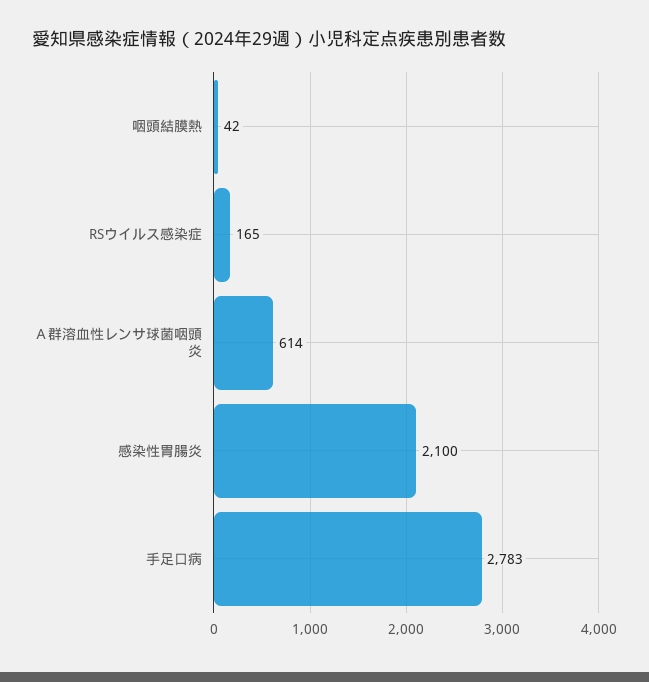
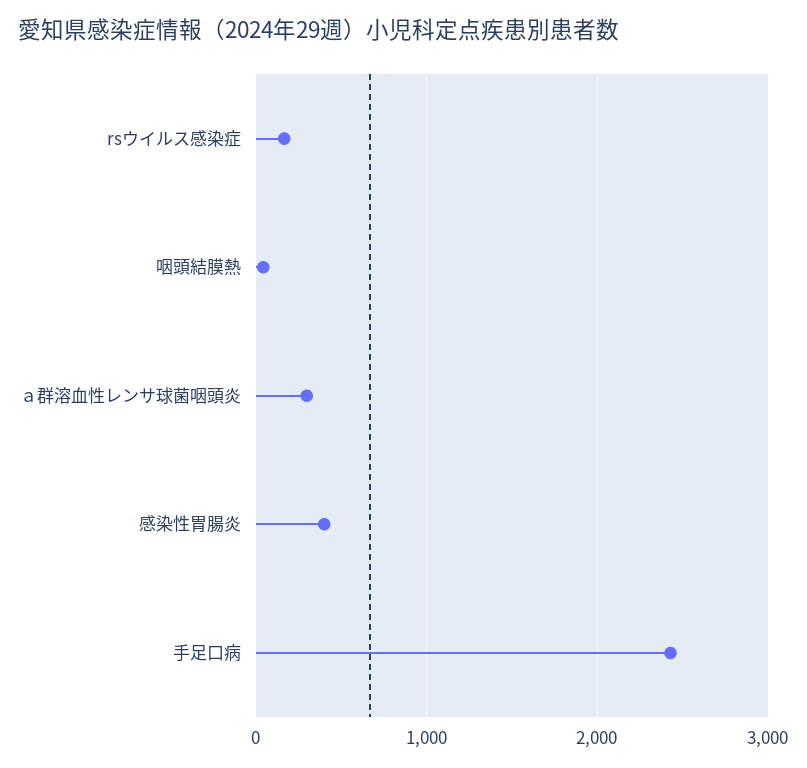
  {
    "咽頭結膜熱": 42,
    "RSウイルス感染症": 165,
-   "Ａ群溶血性レンサ球菌咽頭炎": 614,
+   "Ａ群溶血性レンサ球菌咽頭炎": 300,
-   "感染性胃腸炎": 2100,
+   "感染性胃腸炎": 400,
-   "手足口病": 2783
+   "手足口病": 2400
  }

